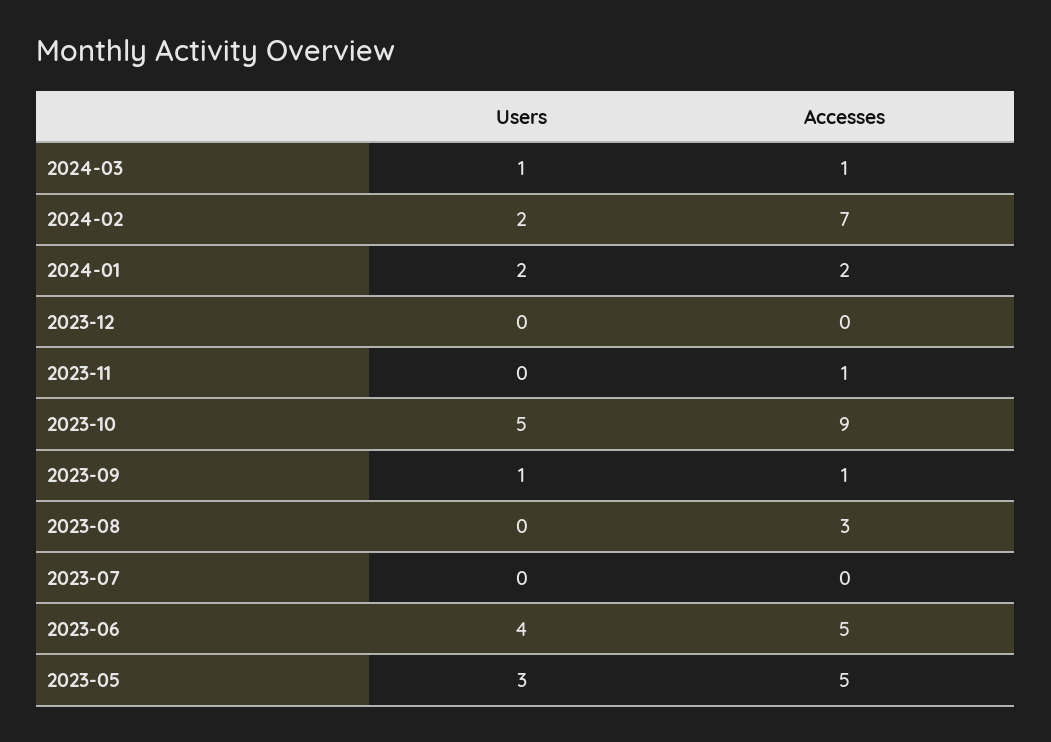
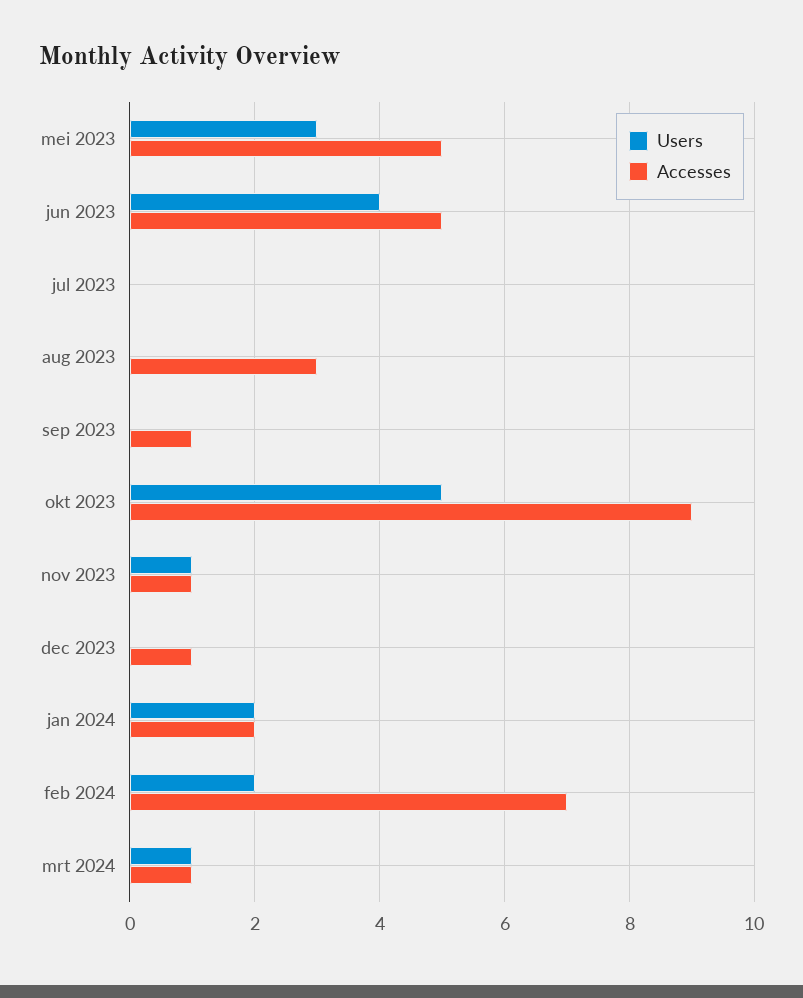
  {
    "Users": {
      "2024-03": 1,
      "2024-02": 2,
      "2024-01": 2,
      "2023-12": 0,
-     "2023-11": 0,
+     "2023-11": 1,
      "2023-10": 5,
-     "2023-09": 1,
+     "2023-09": 0,
      "2023-08": 0,
      "2023-07": 0,
      "2023-06": 4,
      "2023-05": 3
    },
    "Accesses": {
      "2024-03": 1,
      "2024-02": 7,
      "2024-01": 2,
-     "2023-12": 0,
+     "2023-12": 1,
      "2023-11": 1,
      "2023-10": 9,
      "2023-09": 1,
      "2023-08": 3,
      "2023-07": 0,
      "2023-06": 5,
      "2023-05": 5
    }
  }

